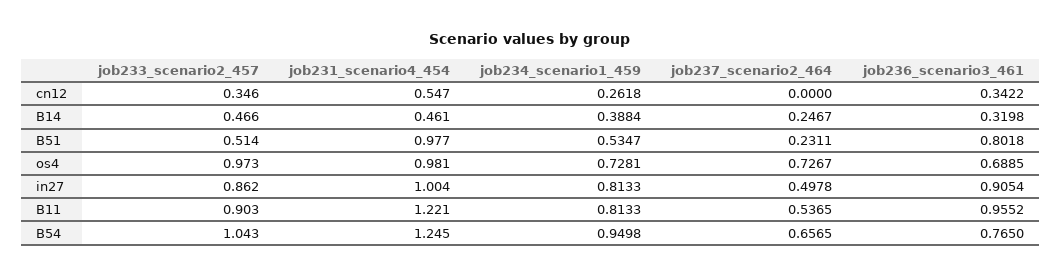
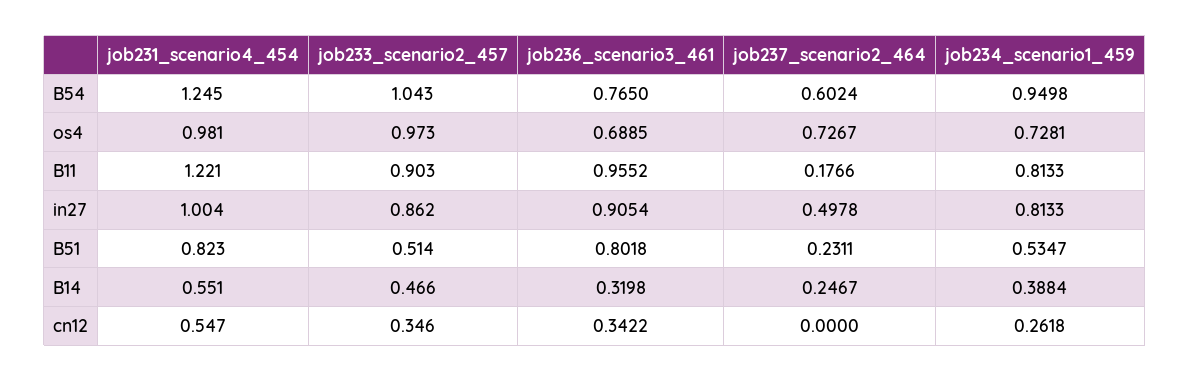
  {
    "job233_scenario2_457": {
      "cn12": 0.346,
      "B14": 0.466,
      "B51": 0.514,
      "os4": 0.973,
      "in27": 0.862,
      "B11": 0.903,
      "B54": 1.043
    },
    "job231_scenario4_454": {
      "cn12": 0.547,
-     "B14": 0.461,
+     "B14": 0.551,
-     "B51": 0.977,
+     "B51": 0.823,
      "os4": 0.981,
      "in27": 1.004,
      "B11": 1.221,
      "B54": 1.245
    },
    "job234_scenario1_459": {
      "cn12": 0.2618,
      "B14": 0.3884,
      "B51": 0.5347,
      "os4": 0.7281,
      "in27": 0.8133,
      "B11": 0.8133,
      "B54": 0.9498
    },
    "job237_scenario2_464": {
      "cn12": 0,
      "B14": 0.2467,
      "B51": 0.2311,
      "os4": 0.7267,
      "in27": 0.4978,
-     "B11": 0.5365,
+     "B11": 0.1766,
-     "B54": 0.6565
+     "B54": 0.6024
    },
    "job236_scenario3_461": {
      "cn12": 0.3422,
      "B14": 0.3198,
      "B51": 0.8018,
      "os4": 0.6885,
      "in27": 0.9054,
      "B11": 0.9552,
      "B54": 0.765
    }
  }

